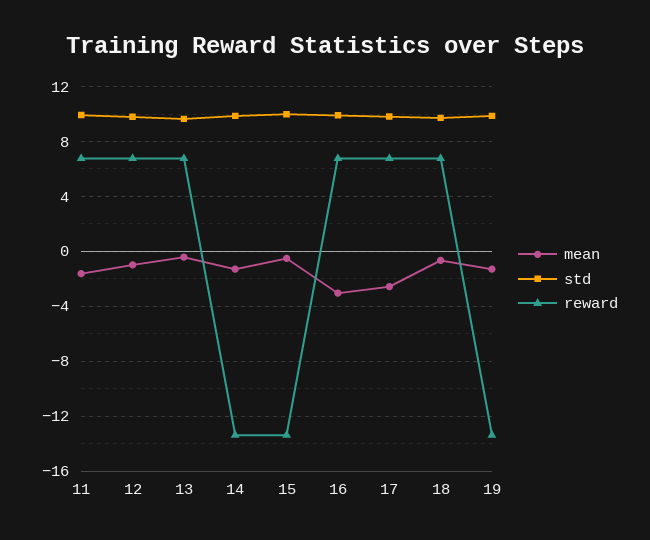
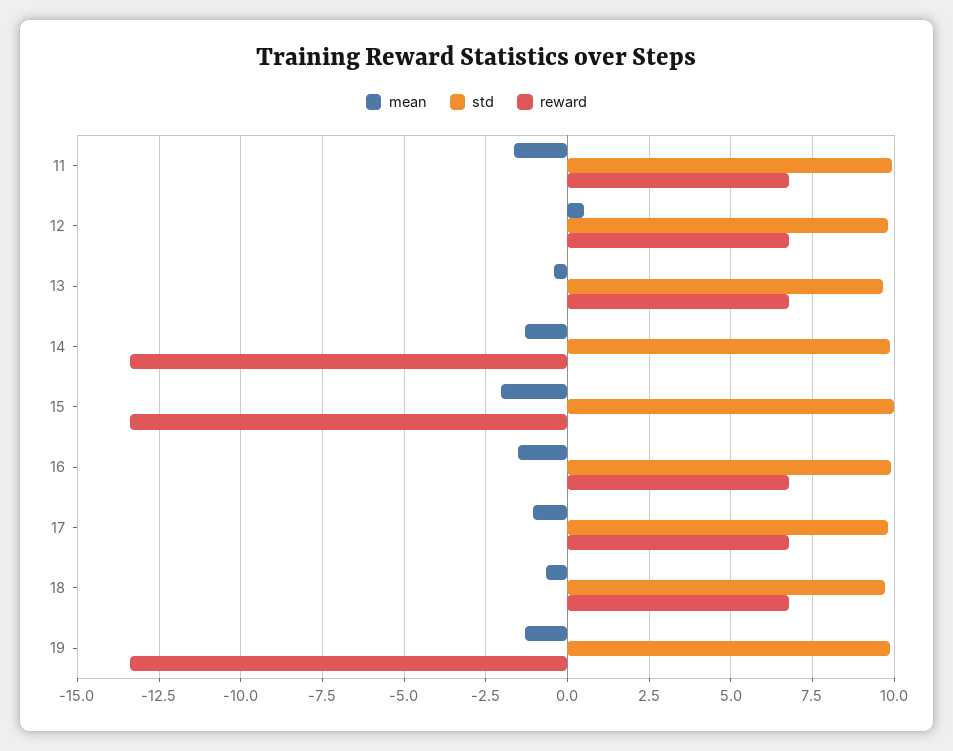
  {
    "mean": {
      "11": -1.5,
-     "12": -1,
+     "12": 0.5,
      "13": -0.5,
      "14": -1.25,
-     "15": -0.5,
+     "15": -2,
-     "16": -3,
+     "16": -1.5,
-     "17": -2.5,
+     "17": -1,
      "18": -0.75,
      "19": -1.25
    },
    "std": {
      "11": 10,
      "12": 9.75,
      "13": 9.75,
      "14": 9.75,
      "15": 10,
      "16": 10,
      "17": 9.75,
      "18": 9.75,
      "19": 9.75
    },
    "reward": {
      "11": 6.75,
      "12": 6.75,
      "13": 6.75,
      "14": -13.5,
      "15": -13.5,
      "16": 6.75,
      "17": 6.75,
      "18": 6.75,
      "19": -13.5
    }
  }

